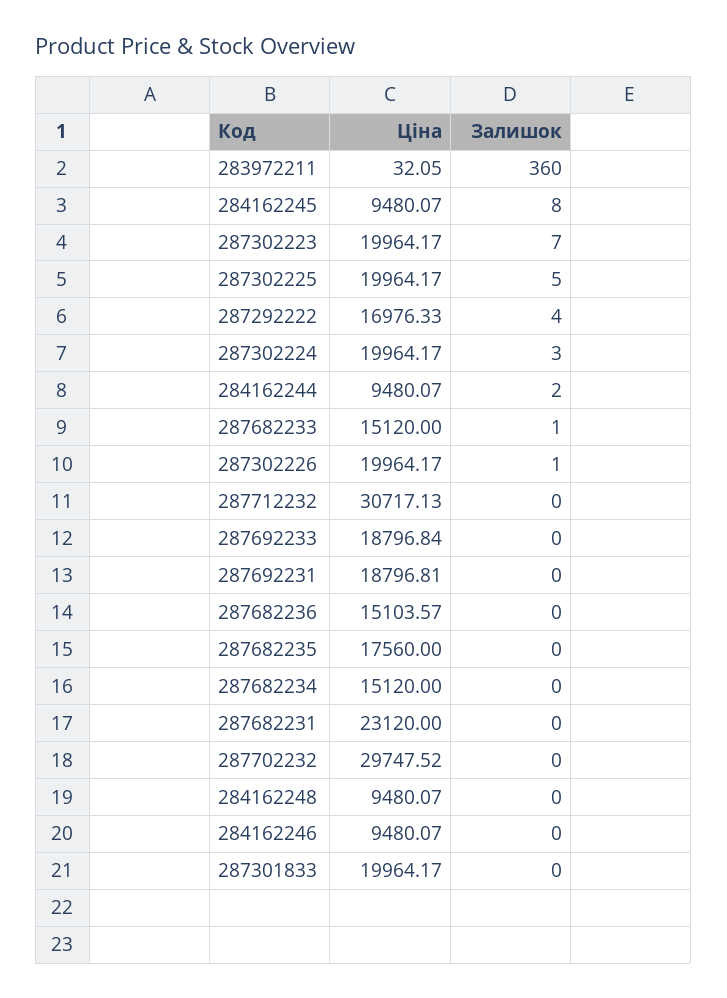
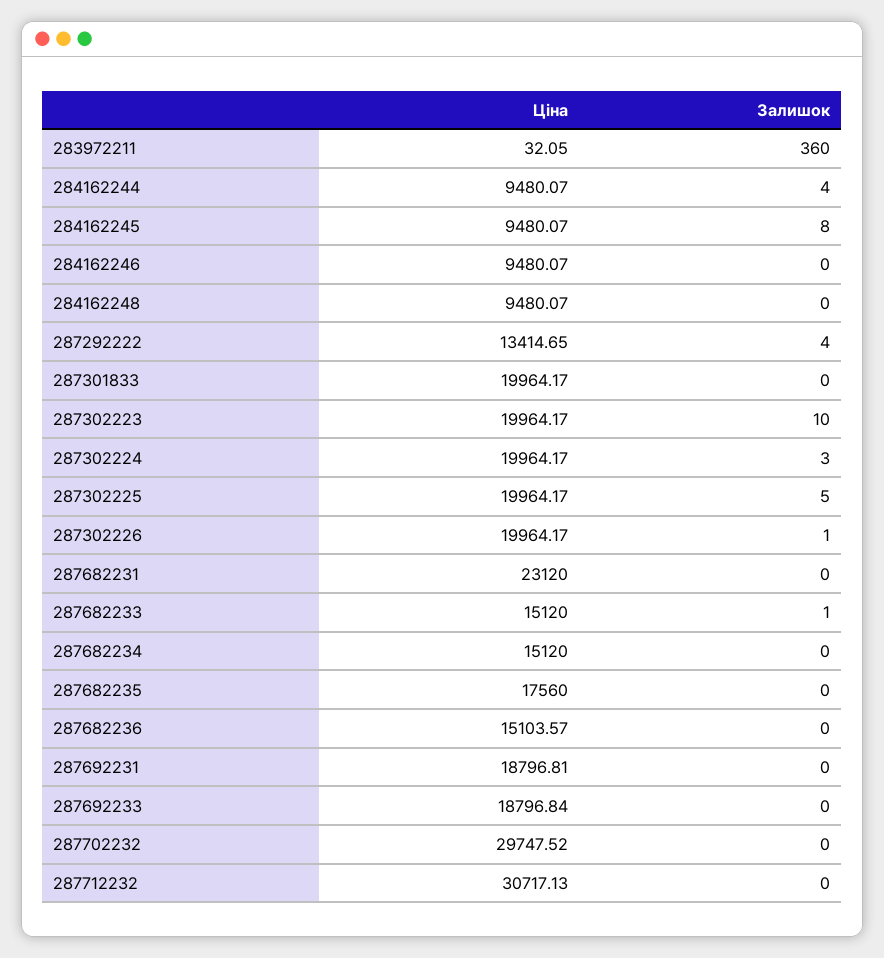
  {
    "Ціна": {
      "283972211": 32.05,
      "284162245": 9480.07,
      "287302223": 19964.17,
      "287302225": 19964.17,
-     "287292222": 16976.33,
+     "287292222": 13414.65,
      "287302224": 19964.17,
      "284162244": 9480.07,
      "287682233": 15120,
      "287302226": 19964.17,
      "287712232": 30717.13,
      "287692233": 18796.84,
      "287692231": 18796.81,
      "287682236": 15103.57,
      "287682235": 17560,
      "287682234": 15120,
      "287682231": 23120,
      "287702232": 29747.52,
      "284162248": 9480.07,
      "284162246": 9480.07,
      "287301833": 19964.17
    },
    "Залишок": {
      "283972211": 360,
      "284162245": 8,
-     "287302223": 7,
+     "287302223": 10,
      "287302225": 5,
      "287292222": 4,
      "287302224": 3,
-     "284162244": 2,
+     "284162244": 4,
      "287682233": 1,
      "287302226": 1,
      "287712232": 0,
      "287692233": 0,
      "287692231": 0,
      "287682236": 0,
      "287682235": 0,
      "287682234": 0,
      "287682231": 0,
      "287702232": 0,
      "284162248": 0,
      "284162246": 0,
      "287301833": 0
    }
  }

